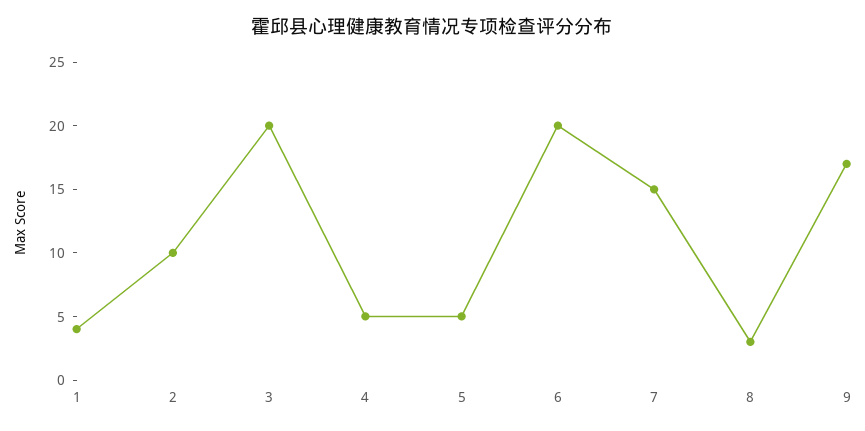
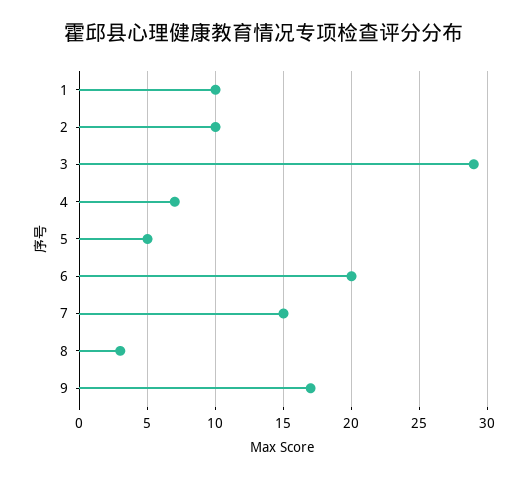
  {
-   "1": 4,
+   "1": 10,
    "2": 10,
-   "3": 20,
+   "3": 29,
-   "4": 5,
+   "4": 7,
    "5": 5,
    "6": 20,
    "7": 15,
    "8": 3,
    "9": 17
  }

